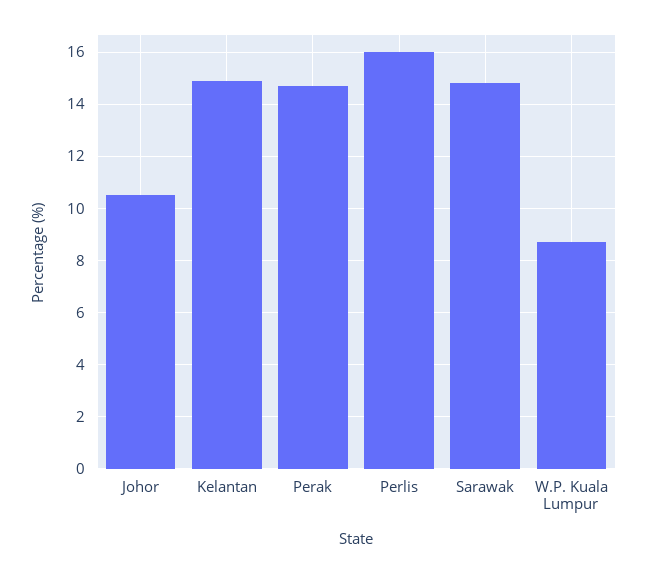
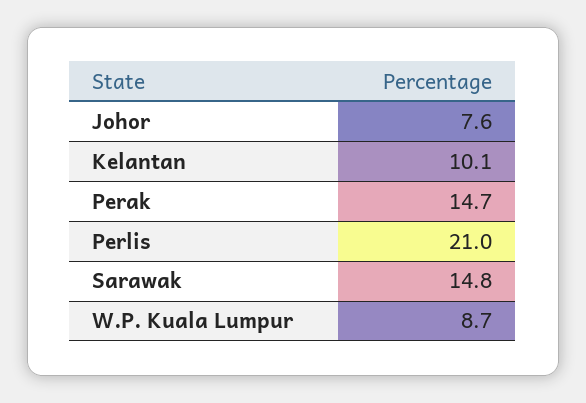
  {
-   "Johor": 10.5,
+   "Johor": 7.6,
-   "Kelantan": 15,
+   "Kelantan": 10.1,
    "Perak": 14.7,
-   "Perlis": 16,
+   "Perlis": 21,
    "Sarawak": 14.8,
    "W.P. Kuala Lumpur": 8.7
  }

